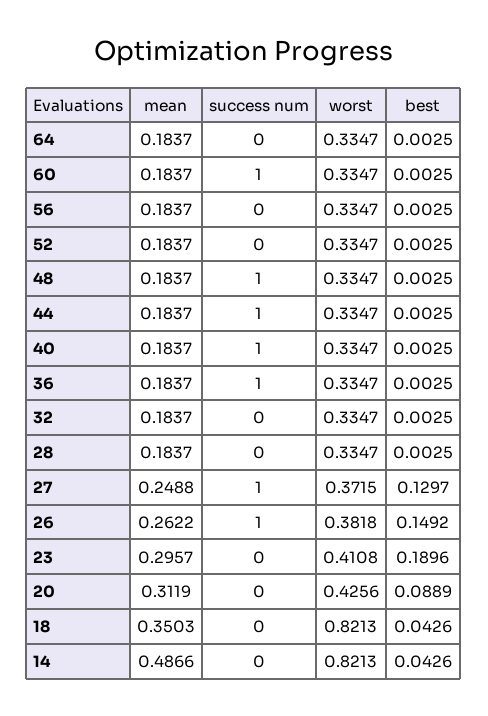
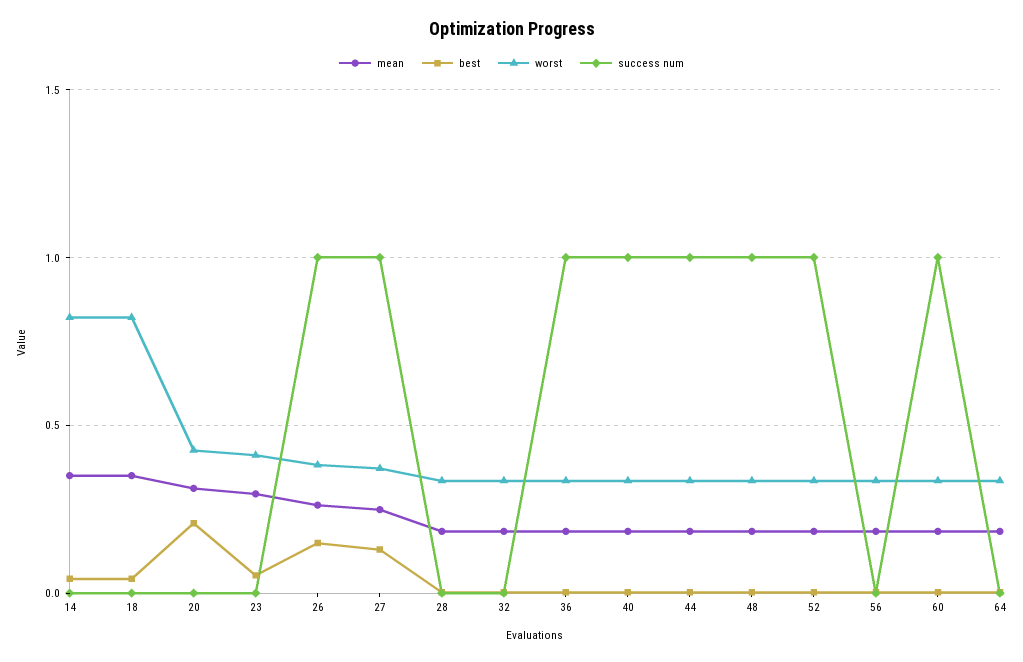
  {
    "mean": {
      "64": 0.1837,
      "60": 0.1837,
      "56": 0.1837,
      "52": 0.1837,
      "48": 0.1837,
      "44": 0.1837,
      "40": 0.1837,
      "36": 0.1837,
      "32": 0.1837,
      "28": 0.1837,
      "27": 0.2488,
      "26": 0.2622,
      "23": 0.2957,
      "20": 0.3119,
      "18": 0.3503,
-     "14": 0.4866
+     "14": 0.35
    },
    "success num": {
      "64": 0,
      "60": 1,
      "56": 0,
-     "52": 0,
+     "52": 1,
      "48": 1,
      "44": 1,
      "40": 1,
      "36": 1,
      "32": 0,
      "28": 0,
      "27": 1,
      "26": 1,
      "23": 0,
      "20": 0,
      "18": 0,
      "14": 0
    },
    "worst": {
      "64": 0.3347,
      "60": 0.3347,
      "56": 0.3347,
      "52": 0.3347,
      "48": 0.3347,
      "44": 0.3347,
      "40": 0.3347,
      "36": 0.3347,
      "32": 0.3347,
      "28": 0.3347,
      "27": 0.3715,
      "26": 0.3818,
      "23": 0.4108,
      "20": 0.4256,
      "18": 0.8213,
      "14": 0.8213
    },
    "best": {
      "64": 0.0025,
      "60": 0.0025,
      "56": 0.0025,
      "52": 0.0025,
      "48": 0.0025,
      "44": 0.0025,
      "40": 0.0025,
      "36": 0.0025,
      "32": 0.0025,
      "28": 0.0025,
      "27": 0.1297,
      "26": 0.1492,
-     "23": 0.1896,
+     "23": 0.05,
-     "20": 0.0889,
+     "20": 0.2,
      "18": 0.0426,
      "14": 0.0426
    }
  }

